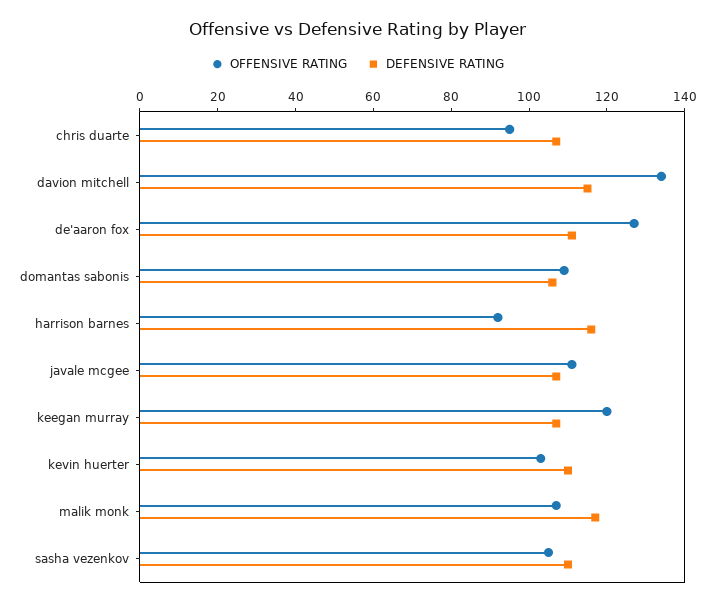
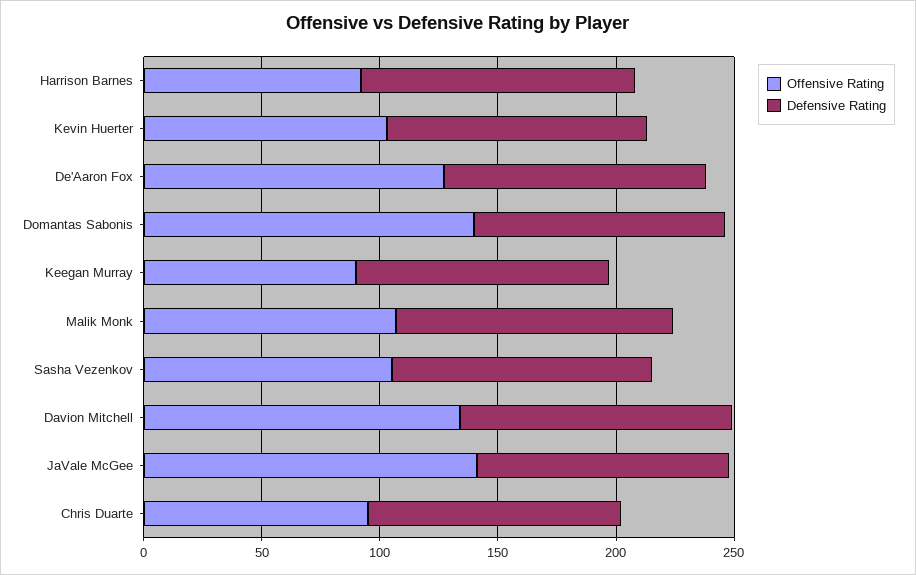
  {
    "OFFENSIVE RATING": {
      "chris duarte": 95,
      "davion mitchell": 135,
      "de'aaron fox": 125,
-     "domantas sabonis": 110,
+     "domantas sabonis": 140,
      "harrison barnes": 90,
-     "javale mcgee": 110,
+     "javale mcgee": 140,
-     "keegan murray": 120,
+     "keegan murray": 90,
      "kevin huerter": 105,
      "malik monk": 105,
      "sasha vezenkov": 105
    },
    "DEFENSIVE RATING": {
      "chris duarte": 105,
      "davion mitchell": 115,
      "de'aaron fox": 110,
      "domantas sabonis": 105,
      "harrison barnes": 115,
      "javale mcgee": 105,
      "keegan murray": 105,
      "kevin huerter": 110,
      "malik monk": 115,
      "sasha vezenkov": 110
    }
  }

